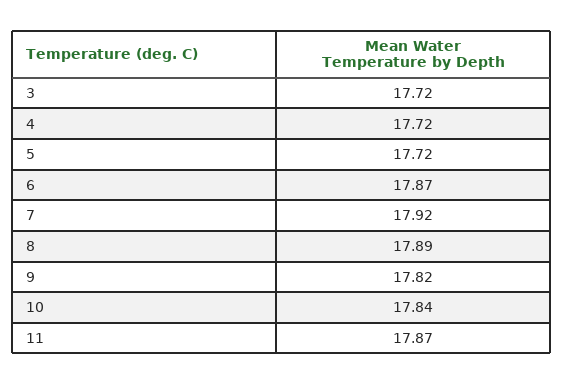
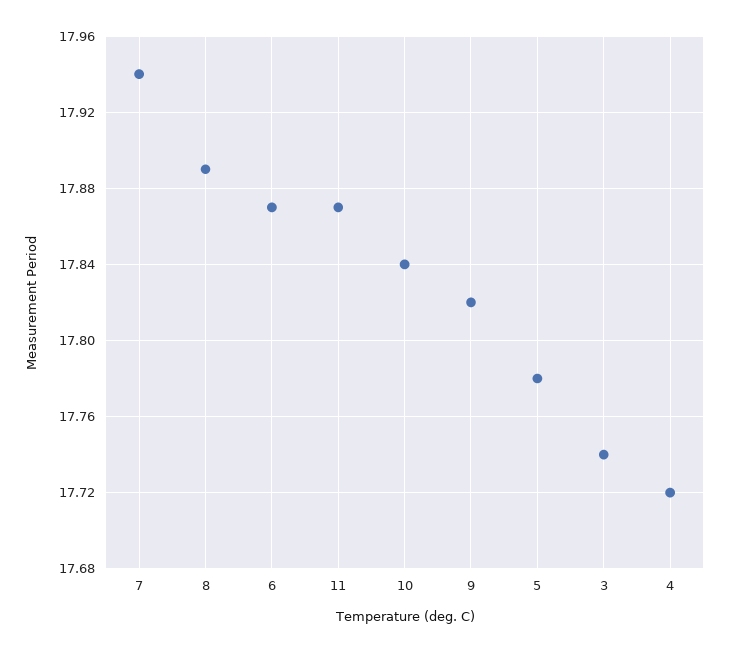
  {
-   "3": 17.72,
+   "3": 17.74,
    "4": 17.72,
-   "5": 17.72,
+   "5": 17.78,
    "6": 17.87,
-   "7": 17.92,
+   "7": 17.94,
    "8": 17.89,
    "9": 17.82,
    "10": 17.84,
    "11": 17.87
  }

